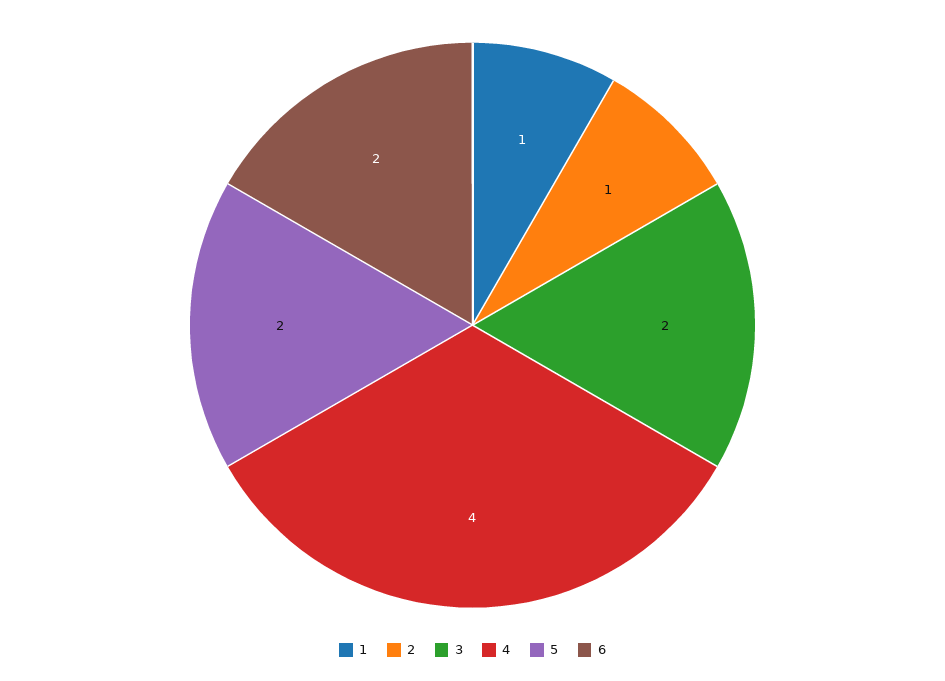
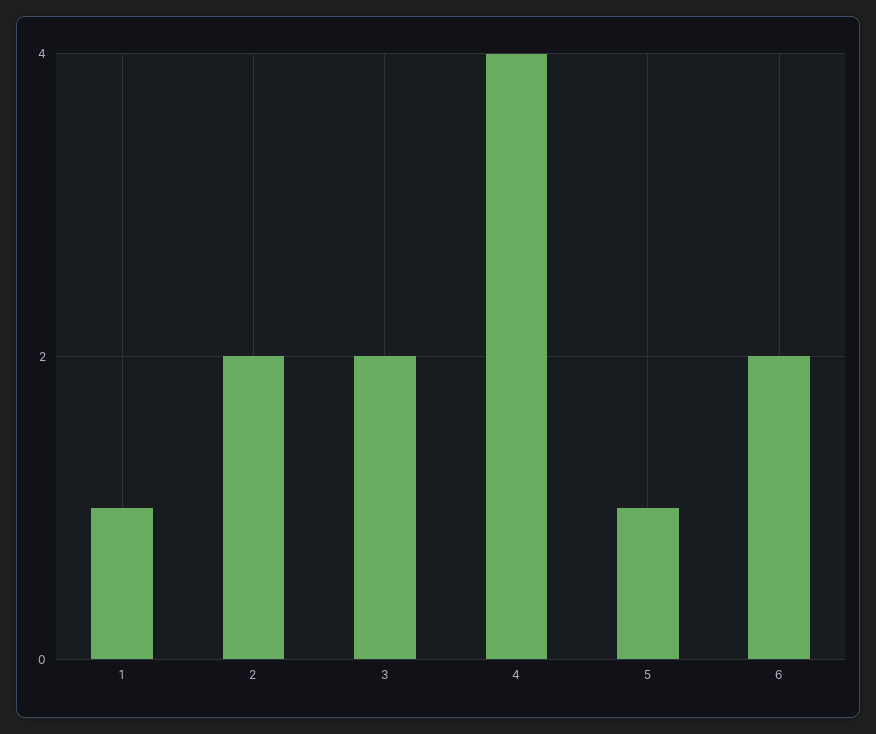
  {
    "1": 1,
-   "2": 1,
+   "2": 2,
    "3": 2,
    "4": 4,
-   "5": 2,
+   "5": 1,
    "6": 2
  }

